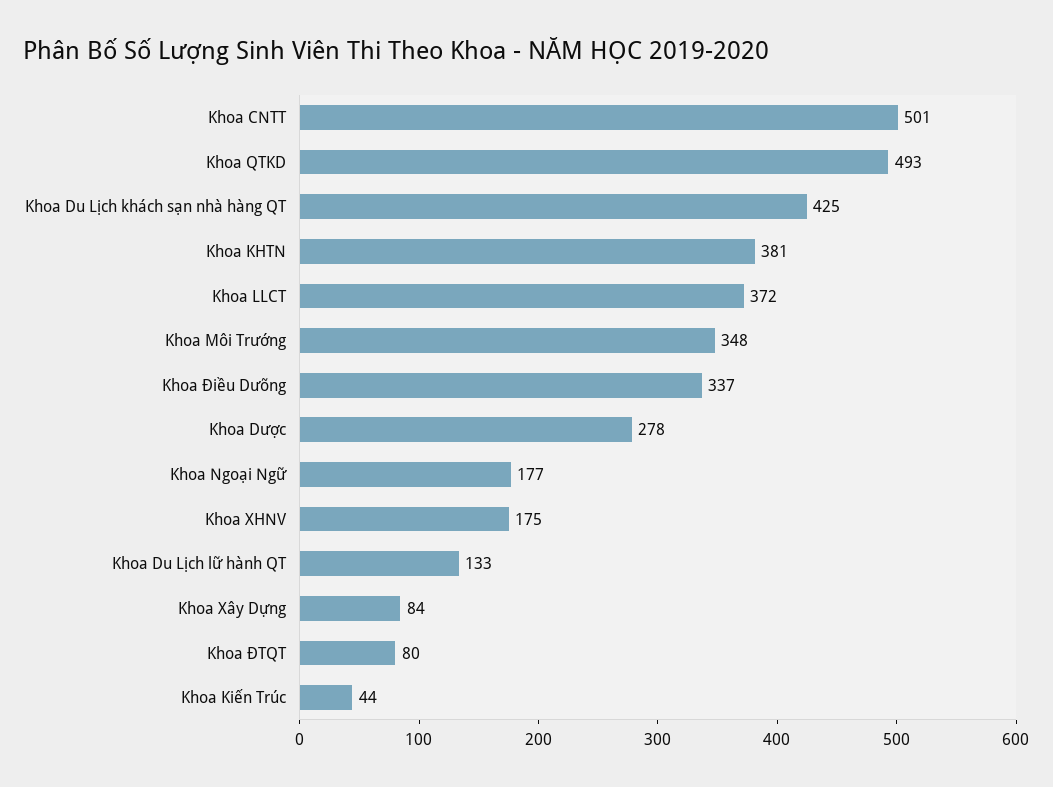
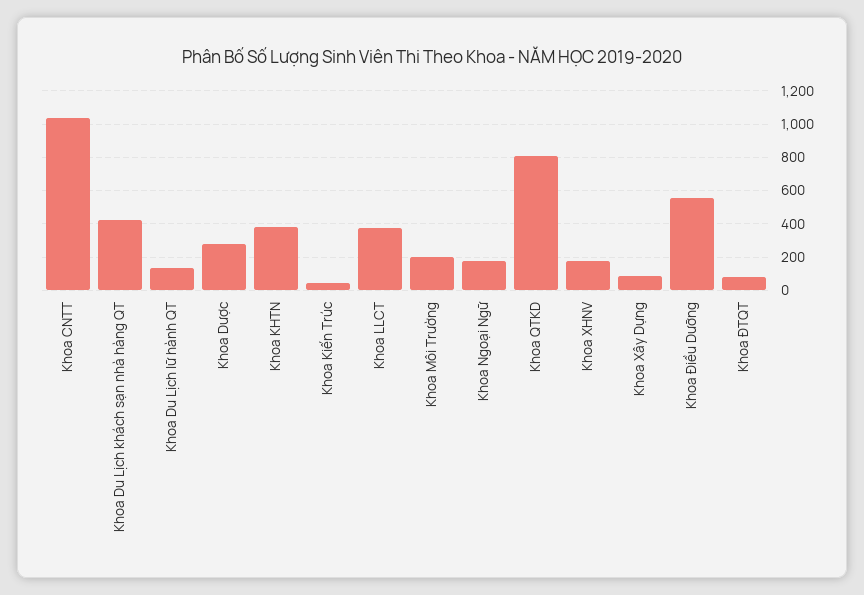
  {
-   "Khoa CNTT": 501,
+   "Khoa CNTT": 1050,
-   "Khoa QTKD": 493,
+   "Khoa QTKD": 800,
    "Khoa Du Lịch khách sạn nhà hàng QT": 425,
    "Khoa KHTN": 381,
    "Khoa LLCT": 372,
-   "Khoa Môi Trường": 348,
+   "Khoa Môi Trường": 200,
-   "Khoa Điều Dưỡng": 337,
+   "Khoa Điều Dưỡng": 550,
    "Khoa Dược": 278,
    "Khoa Ngoại Ngữ": 177,
    "Khoa XHNV": 175,
    "Khoa Du Lịch lữ hành QT": 133,
    "Khoa Xây Dựng": 84,
    "Khoa ĐTQT": 80,
    "Khoa Kiến Trúc": 44
  }

